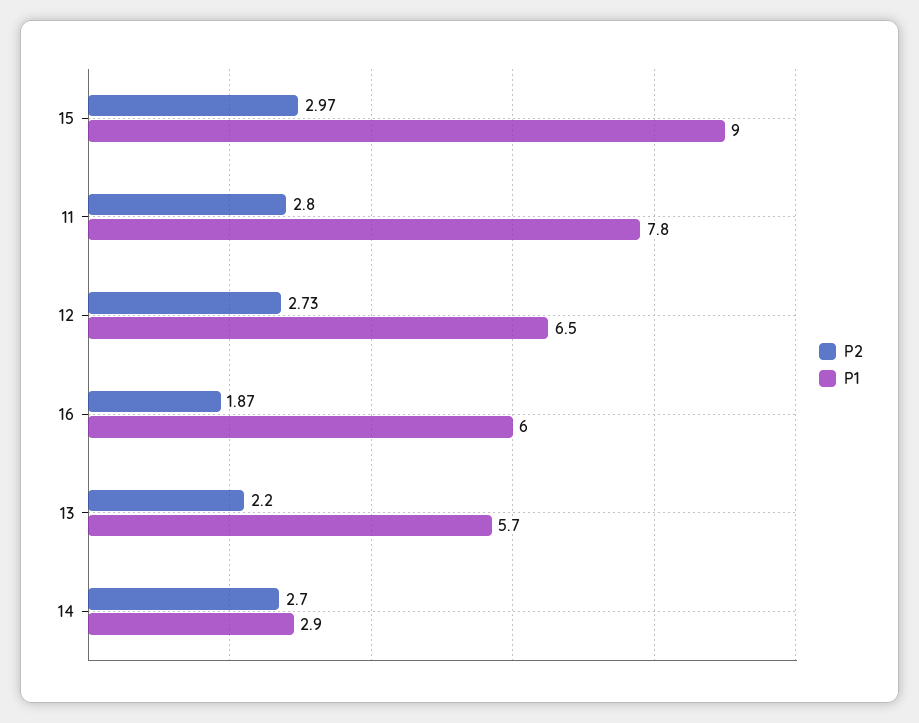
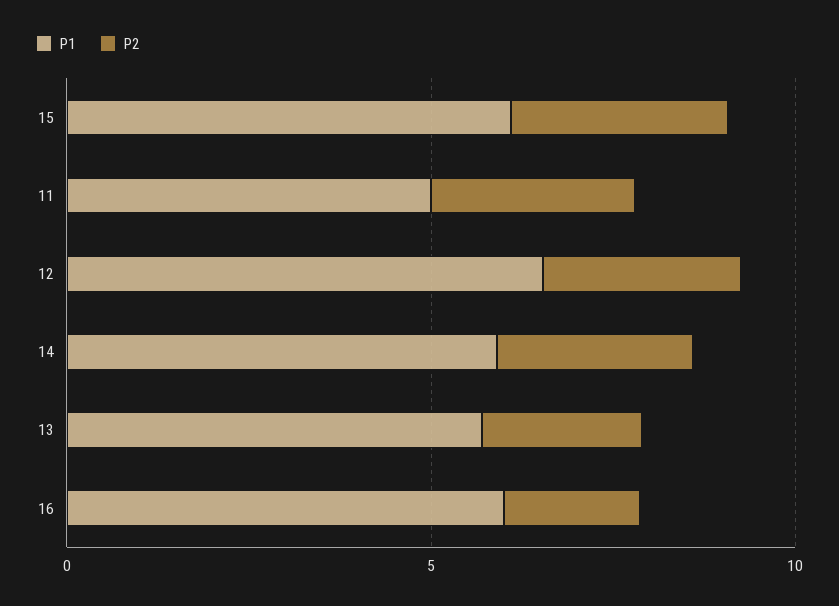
  {
    "P2": {
      "15": 2.97,
      "11": 2.8,
      "12": 2.73,
      "16": 1.87,
      "13": 2.2,
      "14": 2.7
    },
    "P1": {
-     "15": 9,
+     "15": 6,
-     "11": 7.8,
+     "11": 5,
      "12": 6.5,
      "16": 6,
      "13": 5.7,
-     "14": 2.9
+     "14": 6
    }
  }

